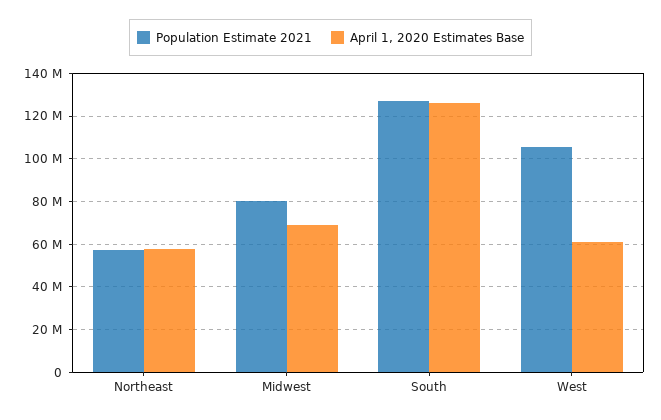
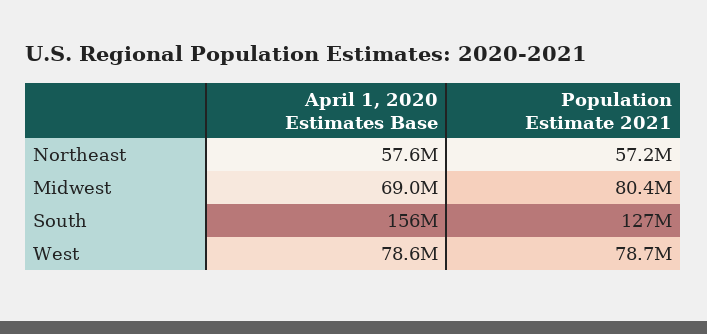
  {
    "Population Estimate 2021": {
      "Northeast": 57200000,
      "Midwest": 80400000,
      "South": 127000000,
-     "West": 105000000
+     "West": 78700000
    },
    "April 1, 2020 Estimates Base": {
      "Northeast": 57600000,
      "Midwest": 69000000,
-     "South": 125000000,
+     "South": 156000000,
-     "West": 60000000
+     "West": 78600000
    }
  }

